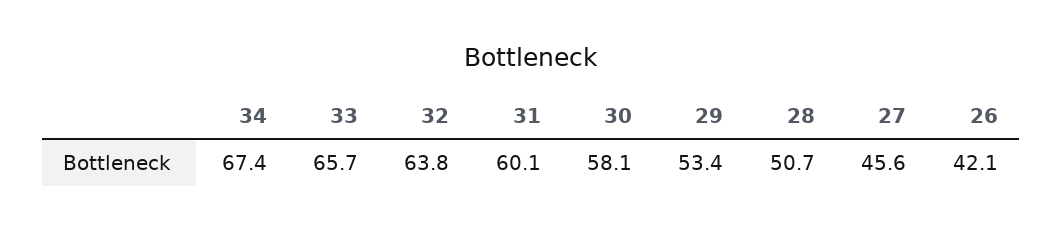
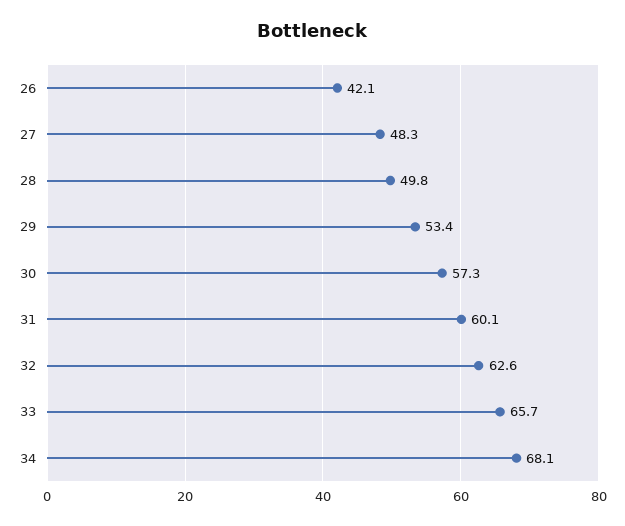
  {
-   "34": 67.4,
+   "34": 68.1,
    "33": 65.7,
-   "32": 63.8,
+   "32": 62.6,
    "31": 60.1,
-   "30": 58.1,
+   "30": 57.3,
    "29": 53.4,
-   "28": 50.7,
+   "28": 49.8,
-   "27": 45.6,
+   "27": 48.3,
    "26": 42.1
  }

